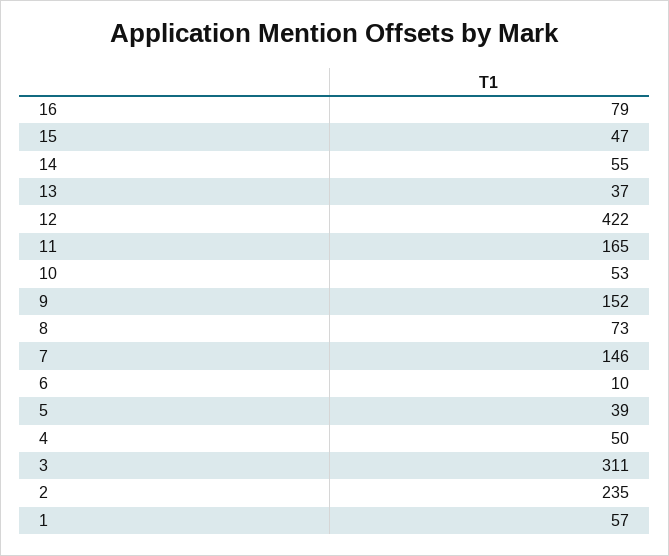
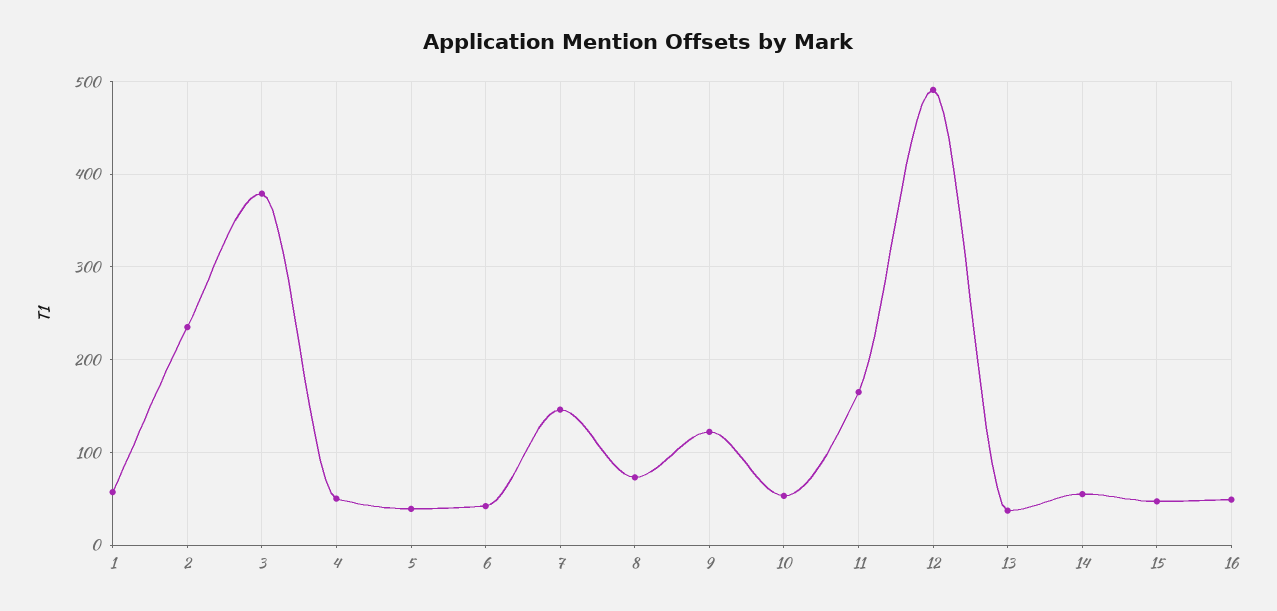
  {
-   "16": 79,
+   "16": 50,
    "15": 47,
    "14": 55,
    "13": 37,
-   "12": 422,
+   "12": 490,
    "11": 165,
    "10": 53,
-   "9": 152,
+   "9": 120,
    "8": 73,
    "7": 146,
-   "6": 10,
+   "6": 40,
    "5": 39,
    "4": 50,
-   "3": 311,
+   "3": 380,
    "2": 235,
    "1": 57
  }

